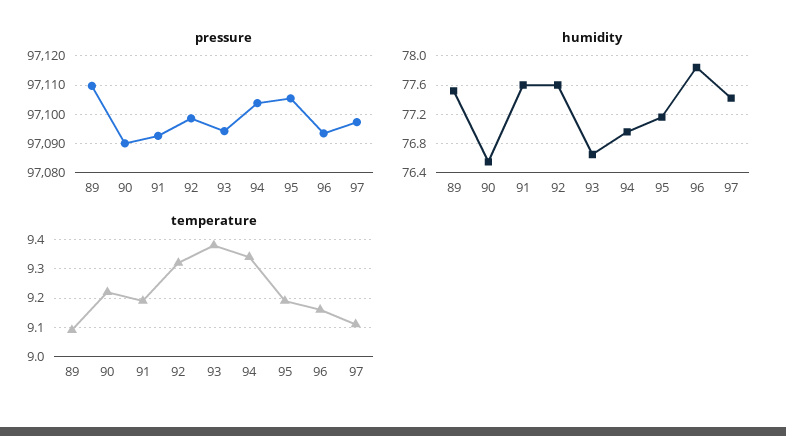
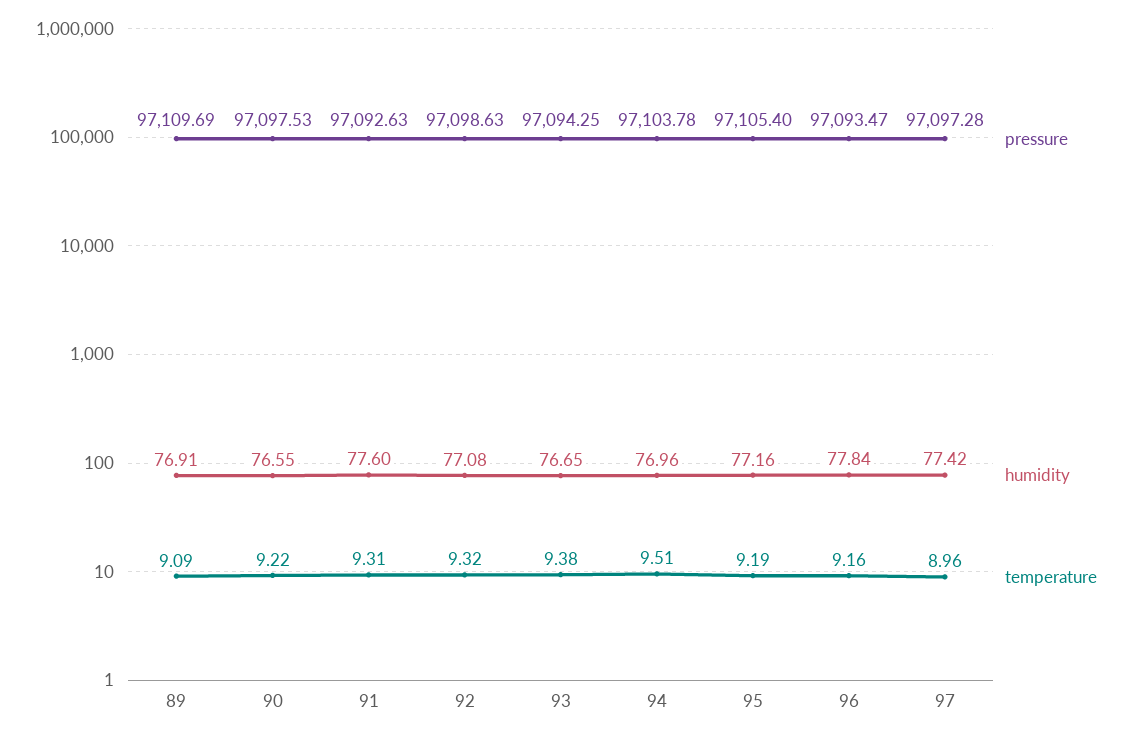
  {
    "pressure": {
      "89": 97109.69,
-     "90": 97090,
+     "90": 97097.53,
      "91": 97092.63,
      "92": 97098.63,
      "93": 97094.25,
      "94": 97103.78,
      "95": 97105.4,
      "96": 97093.47,
      "97": 97097.28
    },
    "humidity": {
-     "89": 77.5,
+     "89": 76.91,
      "90": 76.55,
      "91": 77.6,
-     "92": 77.6,
+     "92": 77.08,
      "93": 76.65,
      "94": 76.96,
      "95": 77.16,
      "96": 77.84,
      "97": 77.42
    },
    "temperature": {
      "89": 9.09,
      "90": 9.22,
-     "91": 9.2,
+     "91": 9.31,
      "92": 9.32,
      "93": 9.38,
-     "94": 9.35,
+     "94": 9.51,
      "95": 9.19,
      "96": 9.16,
-     "97": 9.1
+     "97": 8.96
    }
  }

